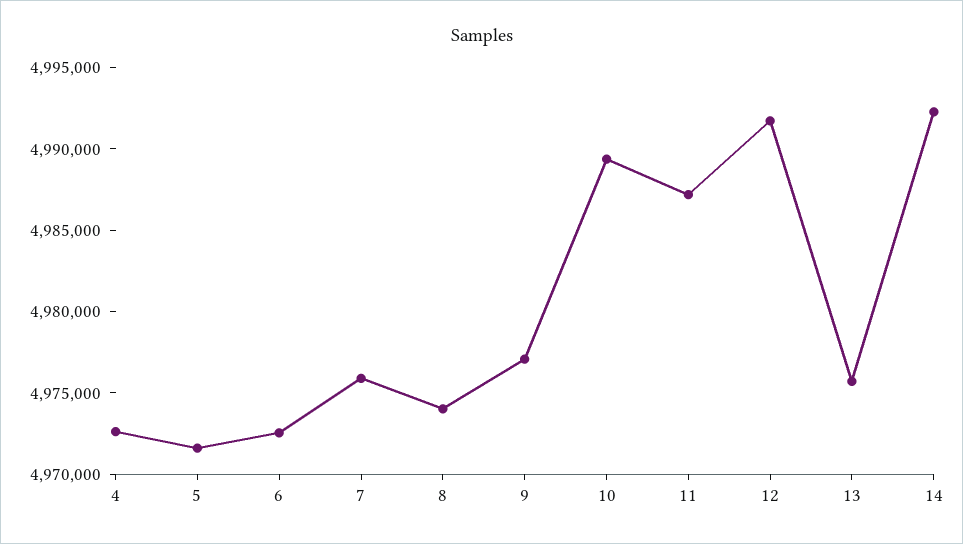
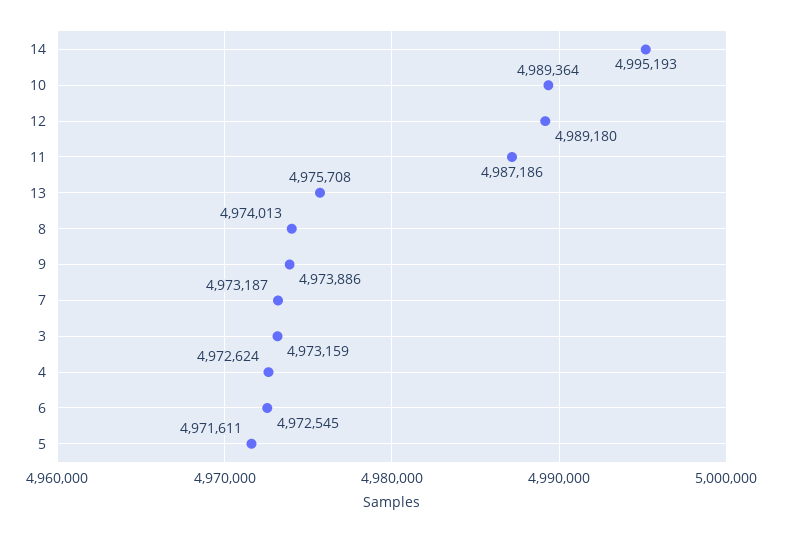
  {
    "4": 4972624,
    "5": 4971611,
    "6": 4972545,
-   "7": 4976000,
+   "7": 4973187,
    "8": 4974013,
-   "9": 4977000,
+   "9": 4973886,
    "10": 4989364,
    "11": 4987186,
-   "12": 4992000,
+   "12": 4989180,
    "13": 4975708,
-   "14": 4992000
+   "14": 4995193,
+   "3": 4973159
  }

